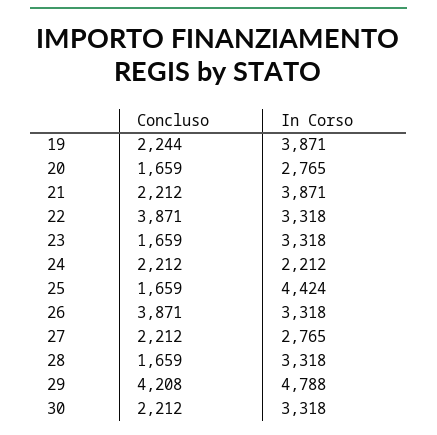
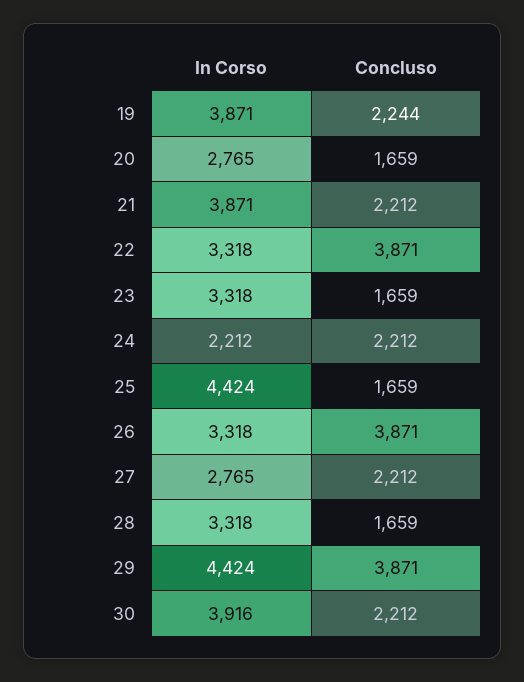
  {
    "Concluso": {
      "19": 2244,
      "20": 1659,
      "21": 2212,
      "22": 3871,
      "23": 1659,
      "24": 2212,
      "25": 1659,
      "26": 3871,
      "27": 2212,
      "28": 1659,
-     "29": 4208,
+     "29": 3871,
      "30": 2212
    },
    "In Corso": {
      "19": 3871,
      "20": 2765,
      "21": 3871,
      "22": 3318,
      "23": 3318,
      "24": 2212,
      "25": 4424,
      "26": 3318,
      "27": 2765,
      "28": 3318,
-     "29": 4788,
+     "29": 4424,
-     "30": 3318
+     "30": 3916
    }
  }

